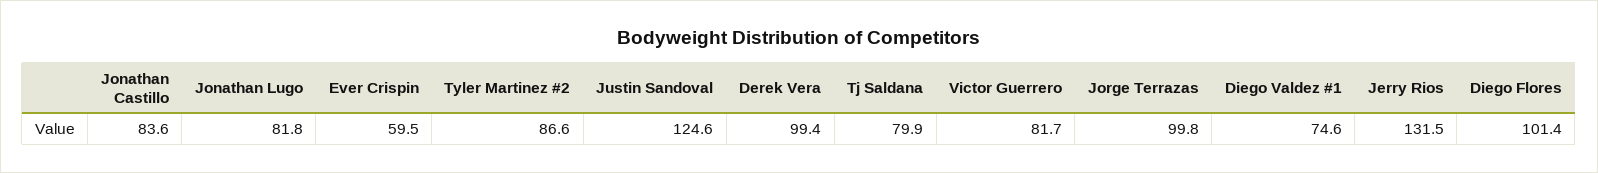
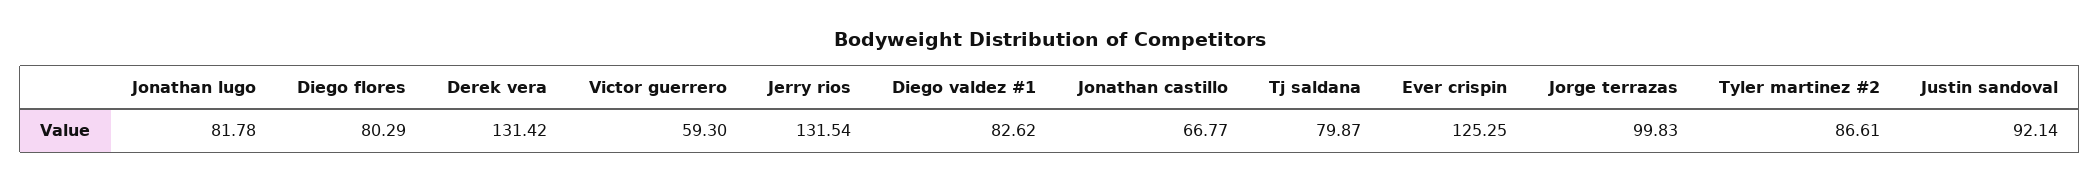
  {
-   "Jonathan Castillo": 83.6,
+   "Jonathan Castillo": 66.77,
    "Jonathan Lugo": 81.78,
-   "Ever Crispin": 59.5,
+   "Ever Crispin": 125.25,
    "Tyler Martinez #2": 86.61,
-   "Justin Sandoval": 124.6,
+   "Justin Sandoval": 92.14,
-   "Derek Vera": 99.4,
+   "Derek Vera": 131.42,
    "Tj Saldana": 79.87,
-   "Victor Guerrero": 81.7,
+   "Victor Guerrero": 59.3,
    "Jorge Terrazas": 99.83,
-   "Diego Valdez #1": 74.6,
+   "Diego Valdez #1": 82.62,
    "Jerry Rios": 131.54,
-   "Diego Flores": 101.4
+   "Diego Flores": 80.29
  }

